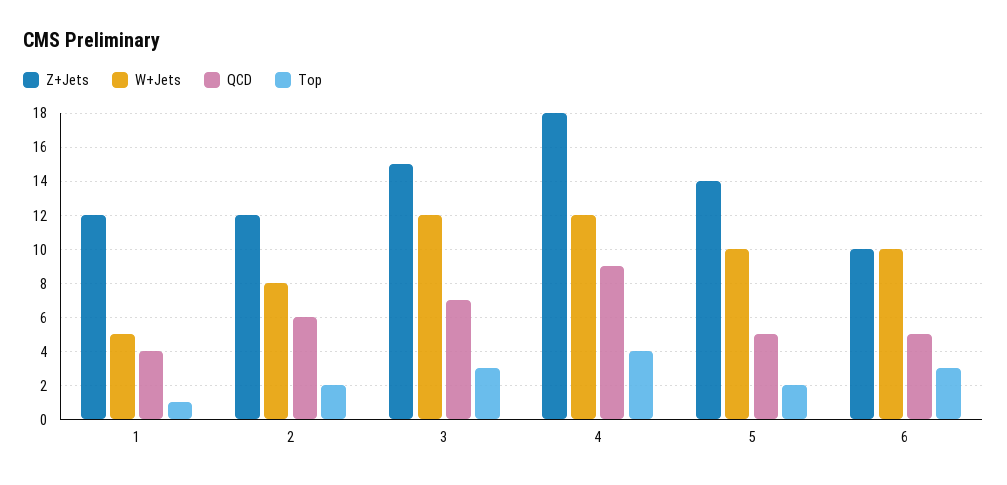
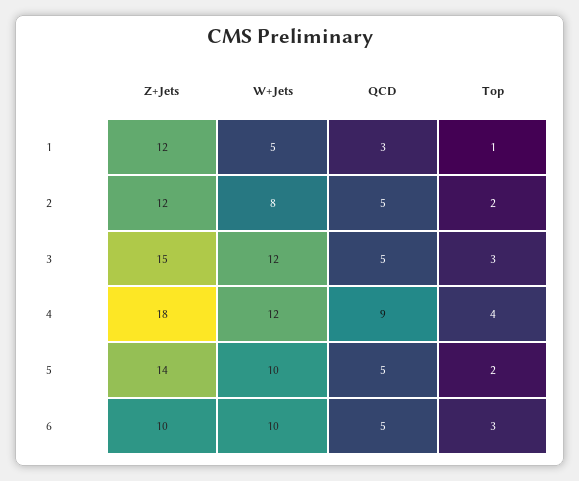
  {
    "Z+Jets": {
      "1": 12,
      "2": 12,
      "3": 15,
      "4": 18,
      "5": 14,
      "6": 10
    },
    "W+Jets": {
      "1": 5,
      "2": 8,
      "3": 12,
      "4": 12,
      "5": 10,
      "6": 10
    },
    "QCD": {
-     "1": 4,
+     "1": 3,
-     "2": 6,
+     "2": 5,
-     "3": 7,
+     "3": 5,
      "4": 9,
      "5": 5,
      "6": 5
    },
    "Top": {
      "1": 1,
      "2": 2,
      "3": 3,
      "4": 4,
      "5": 2,
      "6": 3
    }
  }

